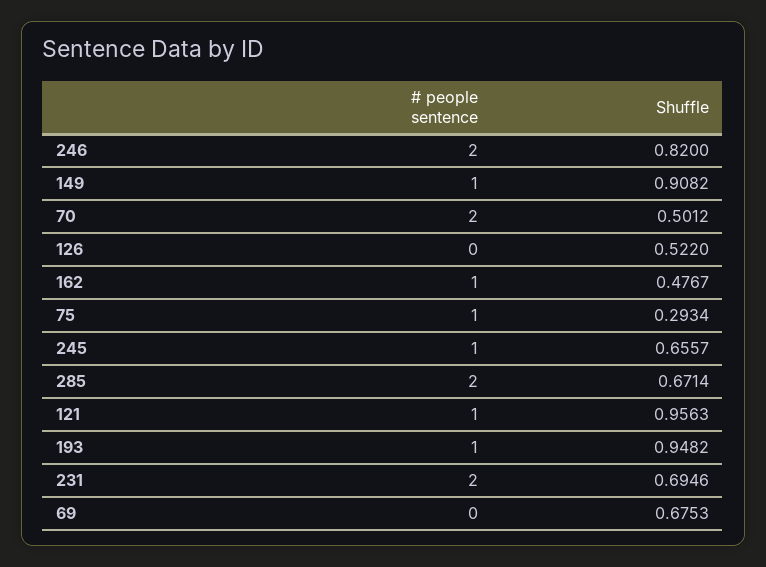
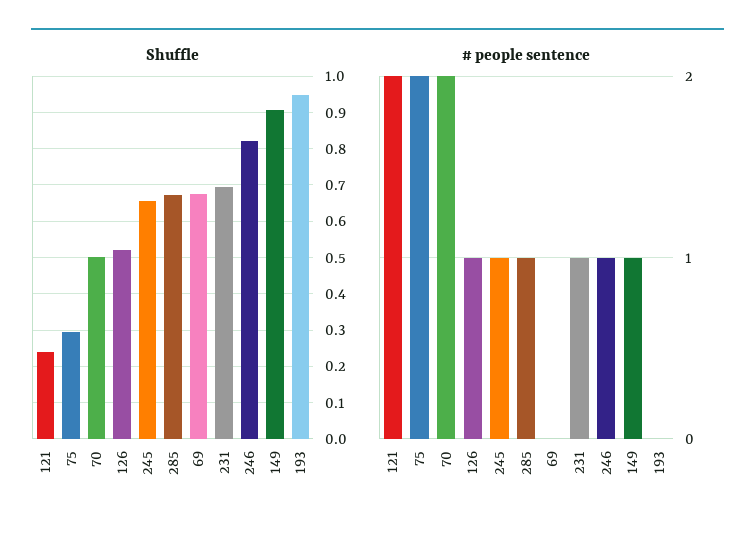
  {
    "# people sentence": {
-     "246": 2,
+     "246": 1,
      "149": 1,
      "70": 2,
-     "126": 0,
+     "126": 1,
-     "162": 1,
-     "75": 1,
+     "75": 2,
      "245": 1,
-     "285": 2,
+     "285": 1,
-     "121": 1,
+     "121": 2,
-     "193": 1,
+     "193": 0,
-     "231": 2,
+     "231": 1,
      "69": 0
    },
    "Shuffle": {
      "246": 0.82,
      "149": 0.9082,
      "70": 0.5012,
      "126": 0.522,
-     "162": 0.4767,
      "75": 0.2934,
      "245": 0.6557,
      "285": 0.6714,
-     "121": 0.9563,
+     "121": 0.24,
      "193": 0.9482,
      "231": 0.6946,
      "69": 0.6753
    }
  }

